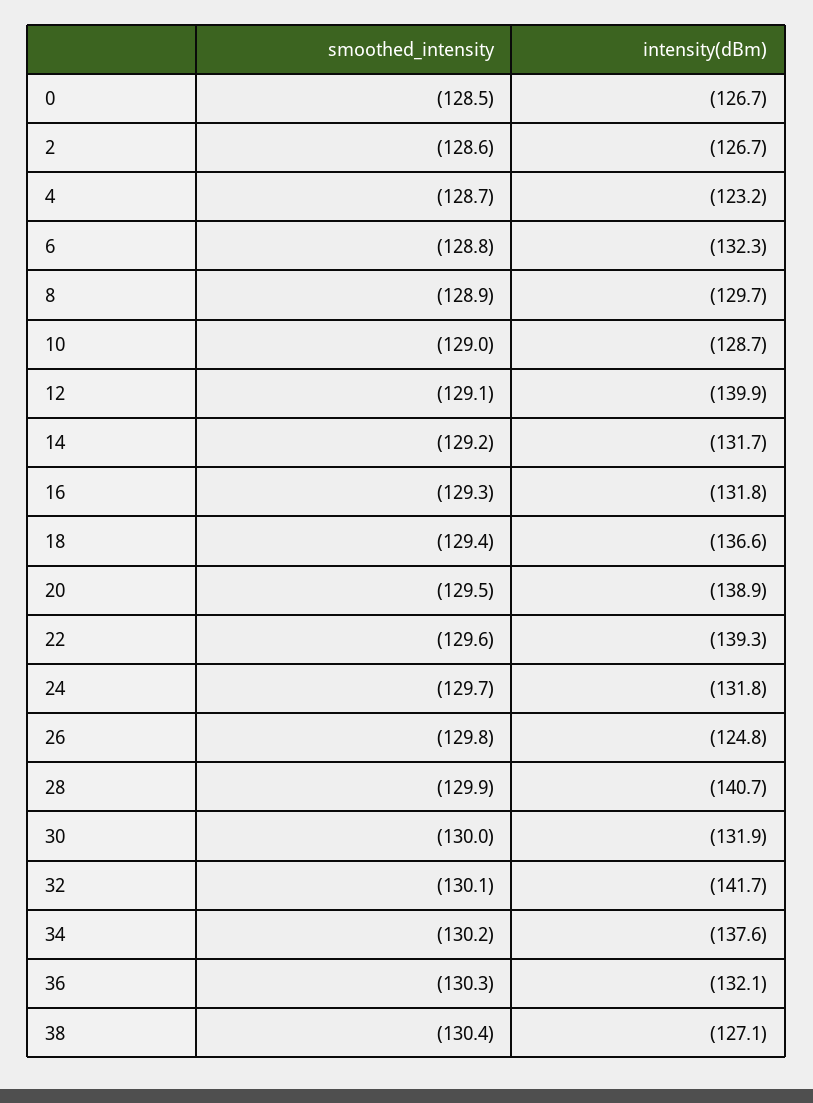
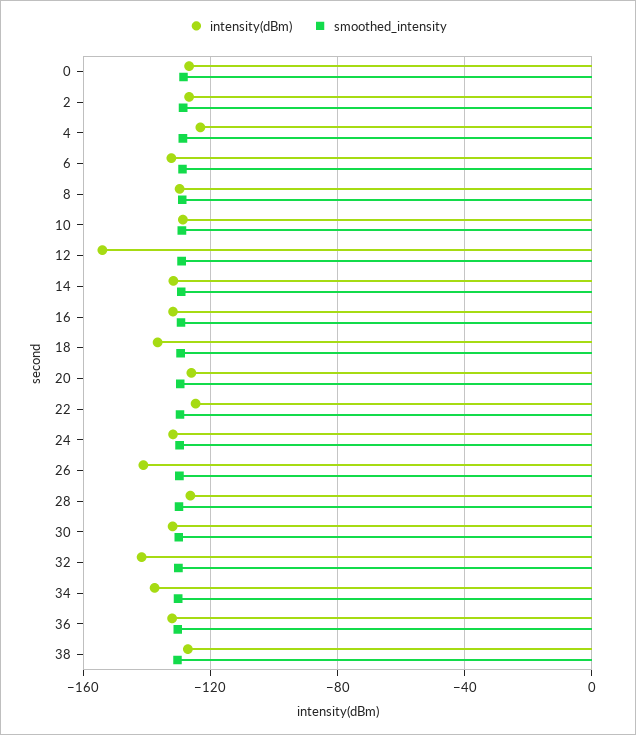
  {
    "smoothed_intensity": {
      "0": -128.5,
      "2": -128.6,
      "4": -128.7,
      "6": -128.8,
      "8": -128.9,
      "10": -129,
      "12": -129.1,
      "14": -129.2,
      "16": -129.3,
      "18": -129.4,
      "20": -129.5,
      "22": -129.6,
      "24": -129.7,
      "26": -129.8,
      "28": -129.9,
      "30": -130,
      "32": -130.1,
      "34": -130.2,
      "36": -130.3,
      "38": -130.4
    },
    "intensity(dBm)": {
      "0": -126.7,
      "2": -126.7,
      "4": -123.2,
      "6": -132.3,
      "8": -129.7,
      "10": -128.7,
-     "12": -139.9,
+     "12": -155,
      "14": -131.7,
      "16": -131.8,
      "18": -136.6,
-     "20": -138.9,
+     "20": -125,
-     "22": -139.3,
+     "22": -125,
      "24": -131.8,
-     "26": -124.8,
+     "26": -140,
-     "28": -140.7,
+     "28": -125,
      "30": -131.9,
      "32": -141.7,
      "34": -137.6,
      "36": -132.1,
      "38": -127.1
    }
  }

